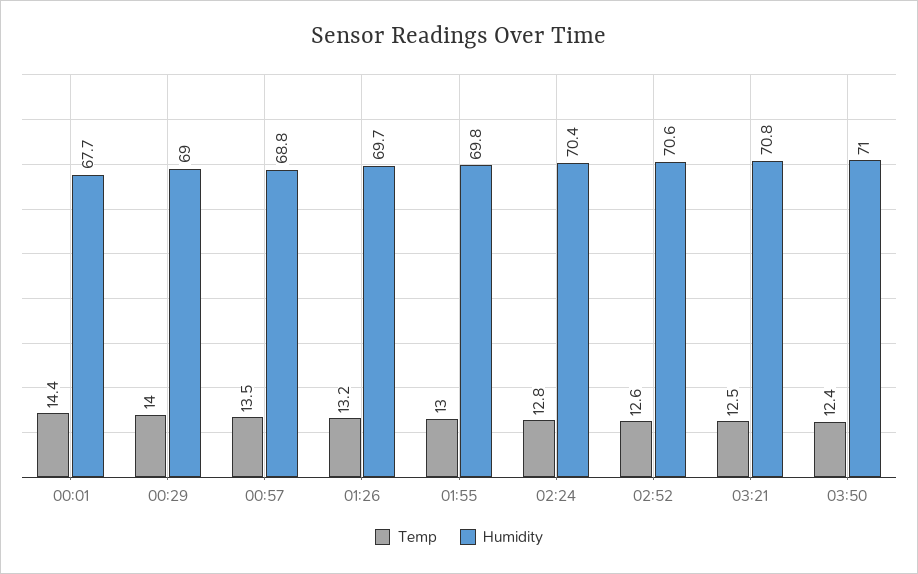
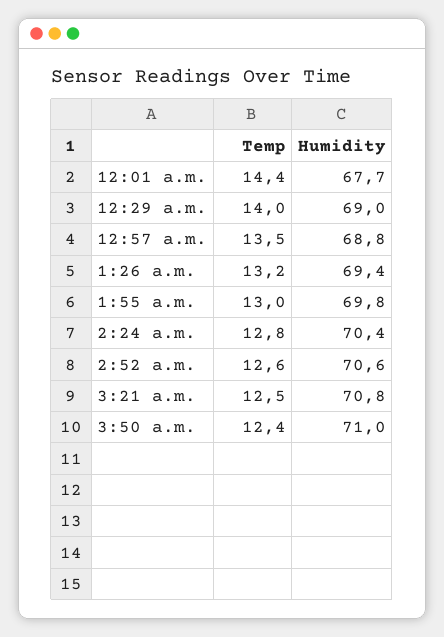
  {
    "Temp": {
      "00:01": 14.4,
      "00:29": 14,
      "00:57": 13.5,
      "01:26": 13.2,
      "01:55": 13,
      "02:24": 12.8,
      "02:52": 12.6,
      "03:21": 12.5,
      "03:50": 12.4
    },
    "Humidity": {
      "00:01": 67.7,
      "00:29": 69,
      "00:57": 68.8,
-     "01:26": 69.7,
+     "01:26": 69.4,
      "01:55": 69.8,
      "02:24": 70.4,
      "02:52": 70.6,
      "03:21": 70.8,
      "03:50": 71
    }
  }

